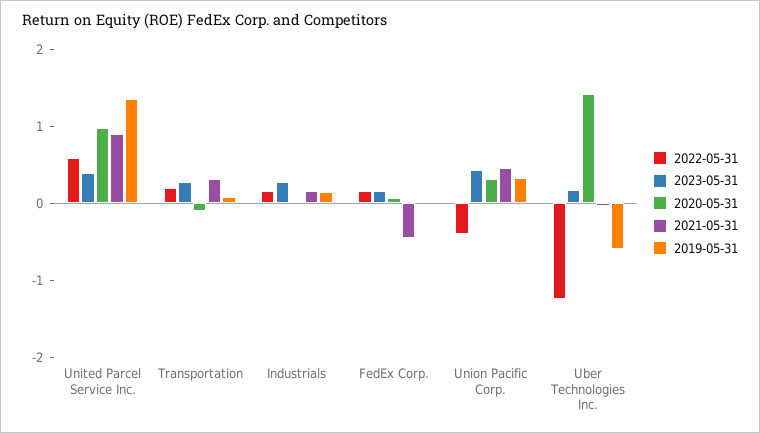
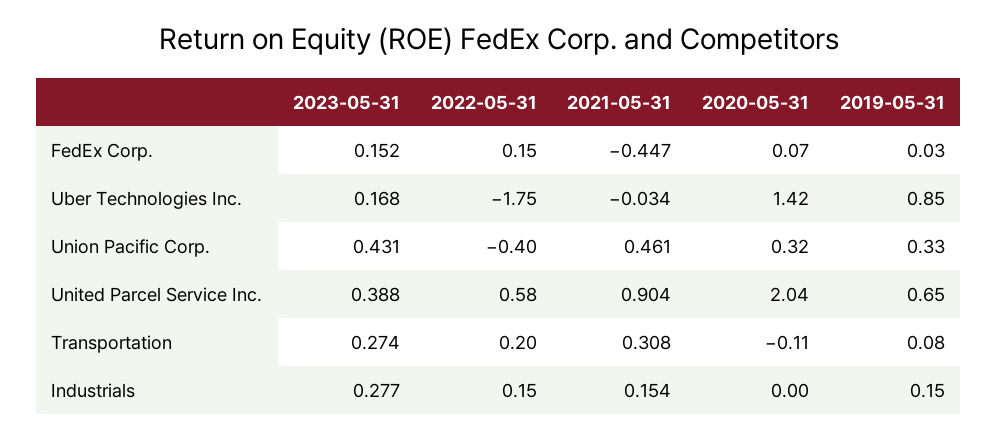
  {
    "2022-05-31": {
      "United Parcel Service Inc.": 0.58,
      "Transportation": 0.2,
      "Industrials": 0.15,
      "FedEx Corp.": 0.15,
      "Union Pacific Corp.": -0.4,
-     "Uber Technologies Inc.": -1.2
+     "Uber Technologies Inc.": -1.75
    },
    "2023-05-31": {
      "United Parcel Service Inc.": 0.388,
      "Transportation": 0.274,
      "Industrials": 0.277,
      "FedEx Corp.": 0.152,
      "Union Pacific Corp.": 0.431,
      "Uber Technologies Inc.": 0.168
    },
    "2020-05-31": {
-     "United Parcel Service Inc.": 1,
+     "United Parcel Service Inc.": 2.04,
      "Transportation": -0.11,
      "Industrials": 0,
      "FedEx Corp.": 0.07,
      "Union Pacific Corp.": 0.32,
      "Uber Technologies Inc.": 1.42
    },
    "2021-05-31": {
      "United Parcel Service Inc.": 0.904,
      "Transportation": 0.308,
      "Industrials": 0.154,
      "FedEx Corp.": -0.447,
      "Union Pacific Corp.": 0.461,
      "Uber Technologies Inc.": -0.034
    },
    "2019-05-31": {
-     "United Parcel Service Inc.": 1.4,
+     "United Parcel Service Inc.": 0.65,
      "Transportation": 0.08,
      "Industrials": 0.15,
      "FedEx Corp.": 0.03,
      "Union Pacific Corp.": 0.33,
-     "Uber Technologies Inc.": -0.6
+     "Uber Technologies Inc.": 0.85
    }
  }

